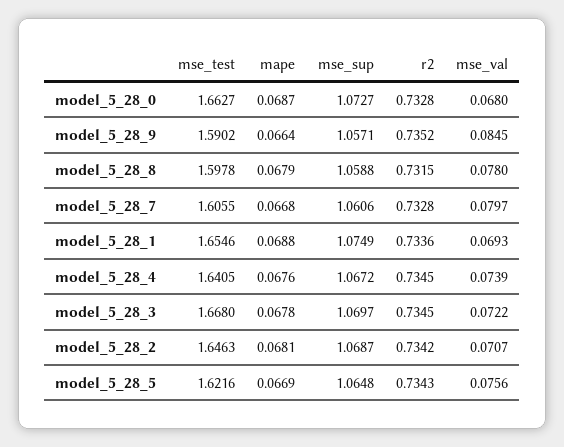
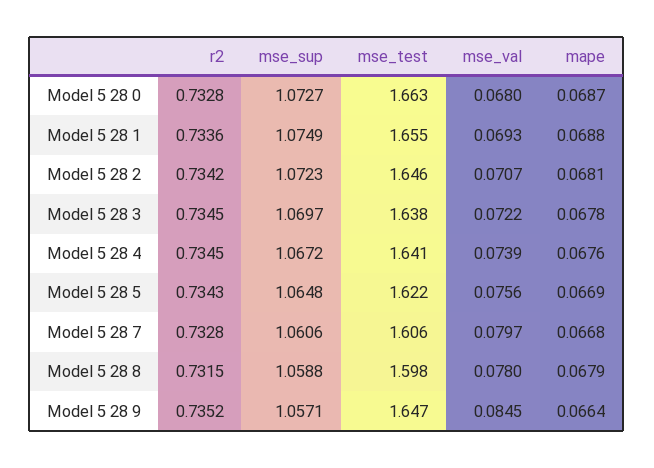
  {
    "mse_test": {
      "model_5_28_0": 1.6627,
-     "model_5_28_9": 1.5902,
+     "model_5_28_9": 1.647,
      "model_5_28_8": 1.5978,
      "model_5_28_7": 1.6055,
      "model_5_28_1": 1.6546,
      "model_5_28_4": 1.6405,
-     "model_5_28_3": 1.668,
+     "model_5_28_3": 1.638,
      "model_5_28_2": 1.6463,
      "model_5_28_5": 1.6216
    },
    "mape": {
      "model_5_28_0": 0.0687,
      "model_5_28_9": 0.0664,
      "model_5_28_8": 0.0679,
      "model_5_28_7": 0.0668,
      "model_5_28_1": 0.0688,
      "model_5_28_4": 0.0676,
      "model_5_28_3": 0.0678,
      "model_5_28_2": 0.0681,
      "model_5_28_5": 0.0669
    },
    "mse_sup": {
      "model_5_28_0": 1.0727,
      "model_5_28_9": 1.0571,
      "model_5_28_8": 1.0588,
      "model_5_28_7": 1.0606,
      "model_5_28_1": 1.0749,
      "model_5_28_4": 1.0672,
      "model_5_28_3": 1.0697,
-     "model_5_28_2": 1.0687,
+     "model_5_28_2": 1.0723,
      "model_5_28_5": 1.0648
    },
    "r2": {
      "model_5_28_0": 0.7328,
      "model_5_28_9": 0.7352,
      "model_5_28_8": 0.7315,
      "model_5_28_7": 0.7328,
      "model_5_28_1": 0.7336,
      "model_5_28_4": 0.7345,
      "model_5_28_3": 0.7345,
      "model_5_28_2": 0.7342,
      "model_5_28_5": 0.7343
    },
    "mse_val": {
      "model_5_28_0": 0.068,
      "model_5_28_9": 0.0845,
      "model_5_28_8": 0.078,
      "model_5_28_7": 0.0797,
      "model_5_28_1": 0.0693,
      "model_5_28_4": 0.0739,
      "model_5_28_3": 0.0722,
      "model_5_28_2": 0.0707,
      "model_5_28_5": 0.0756
    }
  }

